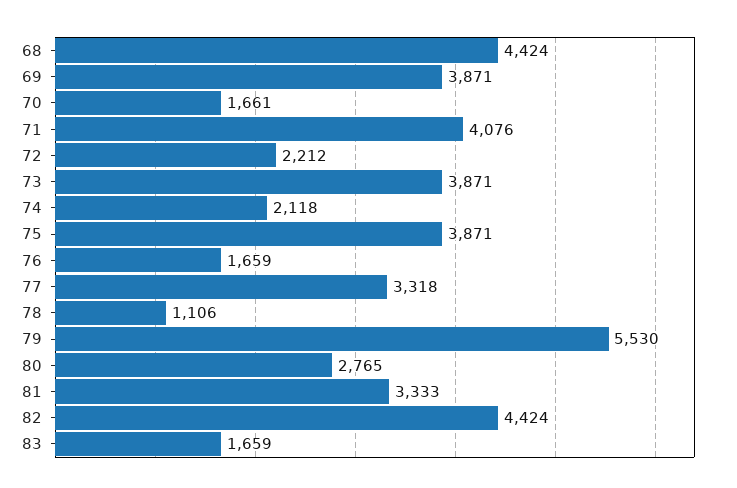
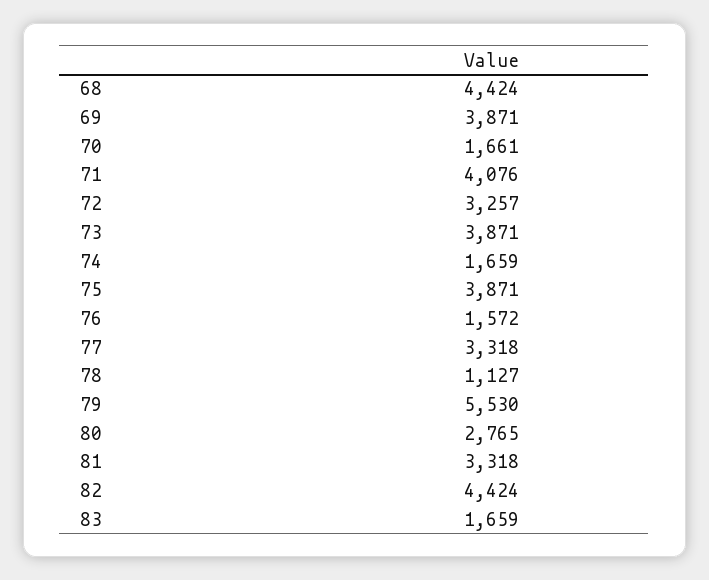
  {
    "68": 4424,
    "69": 3871,
    "70": 1661,
    "71": 4076,
-   "72": 2212,
+   "72": 3257,
    "73": 3871,
-   "74": 2118,
+   "74": 1659,
    "75": 3871,
-   "76": 1659,
+   "76": 1572,
    "77": 3318,
-   "78": 1106,
+   "78": 1127,
    "79": 5530,
    "80": 2765,
-   "81": 3333,
+   "81": 3318,
    "82": 4424,
    "83": 1659
  }

